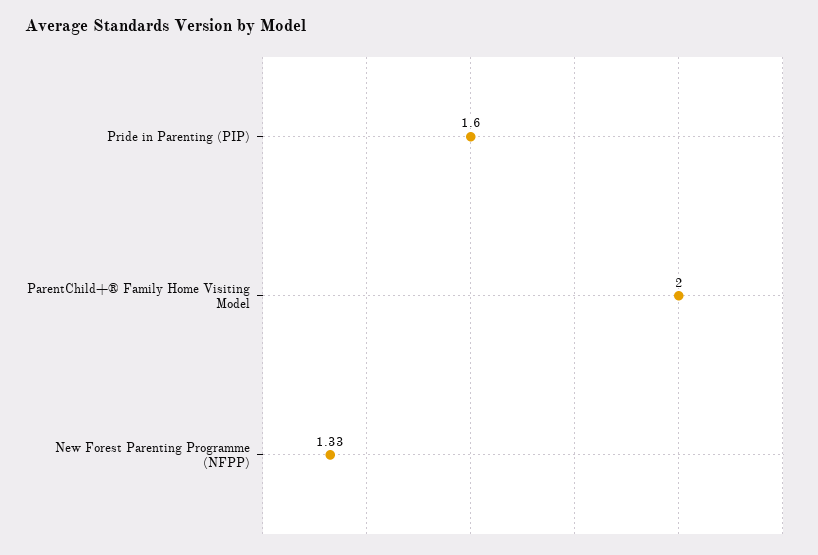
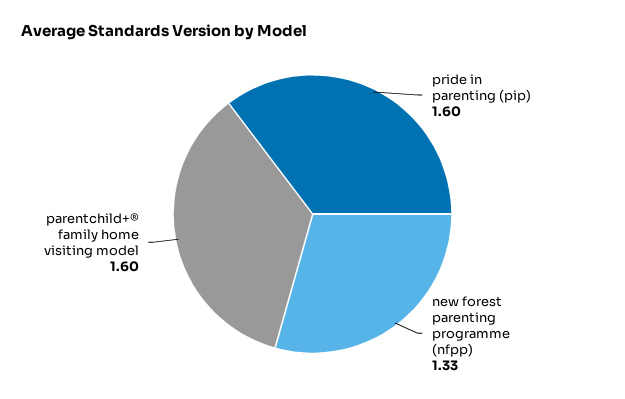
  {
    "Pride in Parenting (PIP)": 1.6,
-   "ParentChild+® Family Home Visiting Model": 2,
+   "ParentChild+® Family Home Visiting Model": 1.6,
    "New Forest Parenting Programme (NFPP)": 1.33
  }

